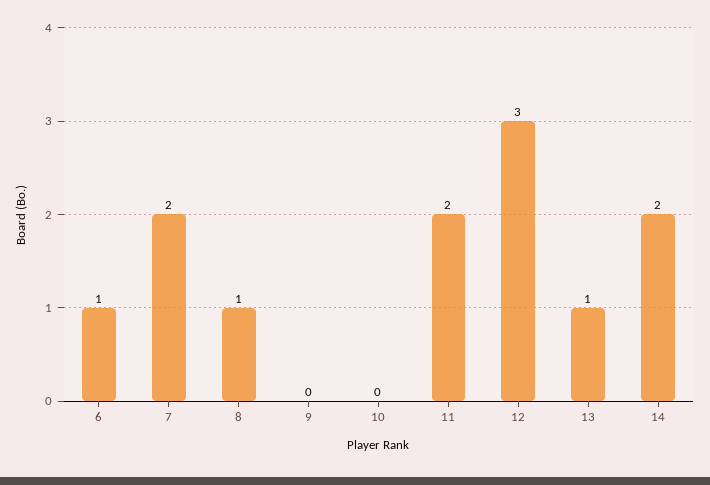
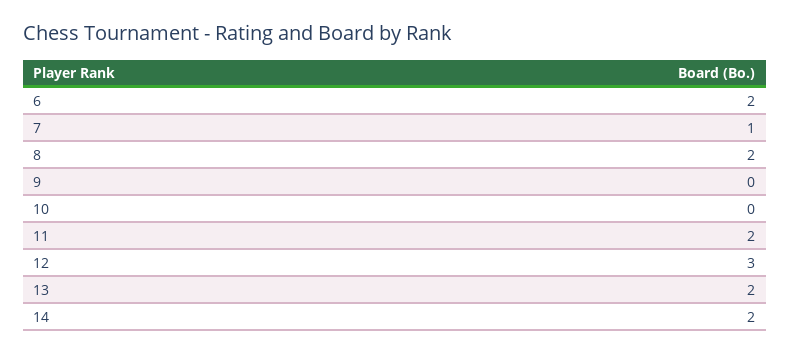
  {
-   "6": 1,
+   "6": 2,
-   "7": 2,
+   "7": 1,
-   "8": 1,
+   "8": 2,
    "9": 0,
    "10": 0,
    "11": 2,
    "12": 3,
-   "13": 1,
+   "13": 2,
    "14": 2
  }

